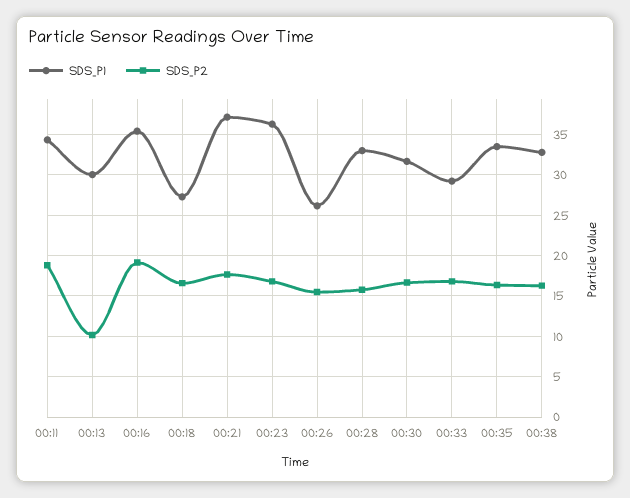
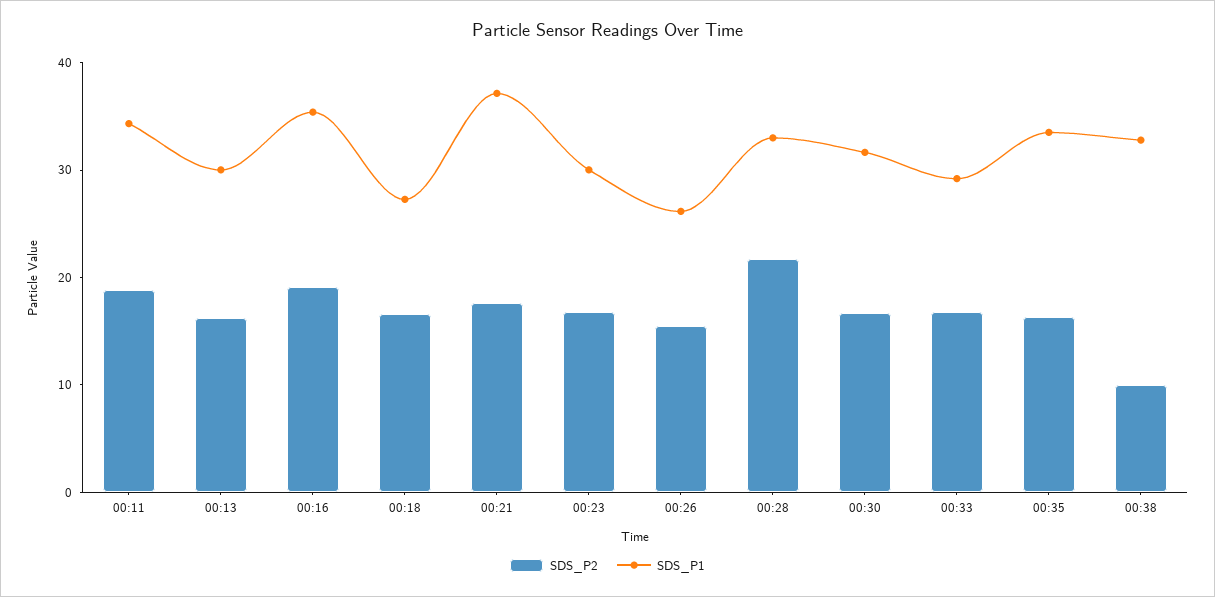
  {
    "SDS_P1": {
      "00:11": 34,
      "00:13": 30,
      "00:16": 35,
      "00:18": 27,
      "00:21": 37,
-     "00:23": 36,
+     "00:23": 30,
      "00:26": 26,
      "00:28": 33,
      "00:30": 32,
      "00:33": 29,
      "00:35": 34,
      "00:38": 33
    },
    "SDS_P2": {
      "00:11": 19,
-     "00:13": 10,
+     "00:13": 16,
      "00:16": 19,
      "00:18": 17,
      "00:21": 18,
      "00:23": 17,
      "00:26": 15,
-     "00:28": 16,
+     "00:28": 22,
      "00:30": 17,
      "00:33": 17,
      "00:35": 16,
-     "00:38": 16
+     "00:38": 10
    }
  }

